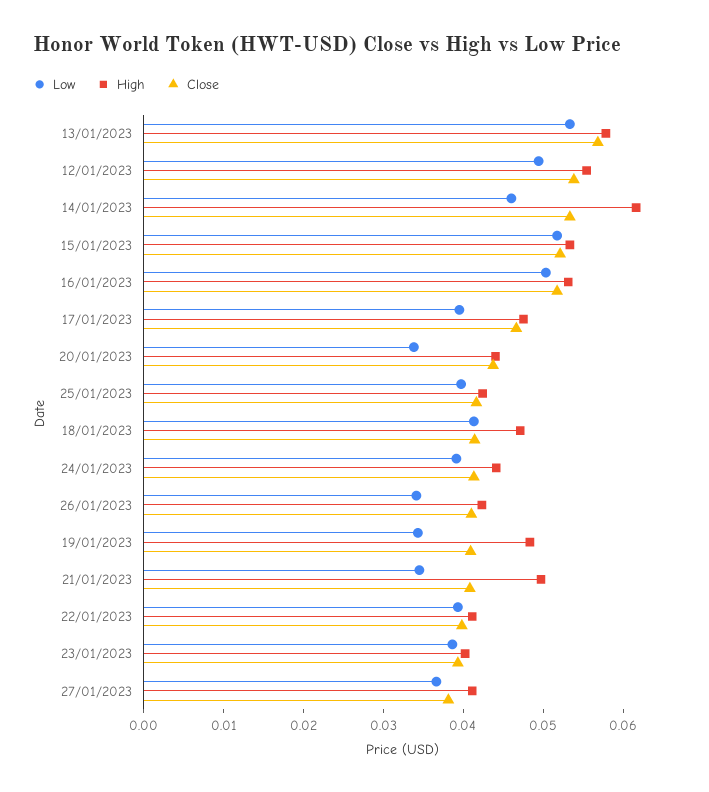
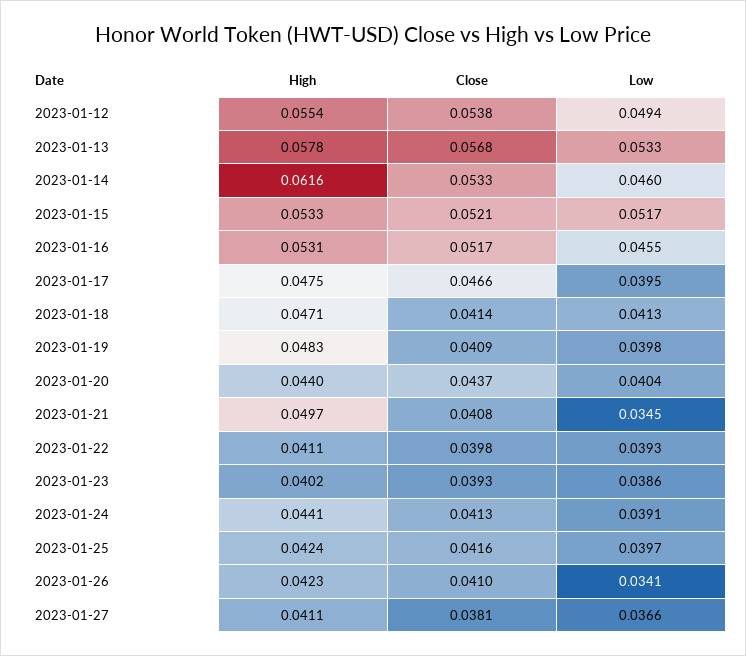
  {
    "Low": {
      "13/01/2023": 0.0533,
      "12/01/2023": 0.0494,
      "14/01/2023": 0.046,
      "15/01/2023": 0.0517,
-     "16/01/2023": 0.05,
+     "16/01/2023": 0.0455,
      "17/01/2023": 0.0395,
-     "20/01/2023": 0.034,
+     "20/01/2023": 0.0404,
      "25/01/2023": 0.0397,
      "18/01/2023": 0.0413,
      "24/01/2023": 0.0391,
      "26/01/2023": 0.0341,
-     "19/01/2023": 0.034,
+     "19/01/2023": 0.0398,
      "21/01/2023": 0.0345,
      "22/01/2023": 0.0393,
      "23/01/2023": 0.0386,
      "27/01/2023": 0.0366
    },
    "High": {
      "13/01/2023": 0.0578,
      "12/01/2023": 0.0554,
      "14/01/2023": 0.0616,
      "15/01/2023": 0.0533,
      "16/01/2023": 0.0531,
      "17/01/2023": 0.0475,
      "20/01/2023": 0.044,
      "25/01/2023": 0.0424,
      "18/01/2023": 0.0471,
      "24/01/2023": 0.0441,
      "26/01/2023": 0.0423,
      "19/01/2023": 0.0483,
      "21/01/2023": 0.0497,
      "22/01/2023": 0.0411,
      "23/01/2023": 0.0402,
      "27/01/2023": 0.0411
    },
    "Close": {
      "13/01/2023": 0.0568,
      "12/01/2023": 0.0538,
      "14/01/2023": 0.0533,
      "15/01/2023": 0.0521,
      "16/01/2023": 0.0517,
      "17/01/2023": 0.0466,
      "20/01/2023": 0.0437,
      "25/01/2023": 0.0416,
      "18/01/2023": 0.0414,
      "24/01/2023": 0.0413,
      "26/01/2023": 0.041,
      "19/01/2023": 0.0409,
      "21/01/2023": 0.0408,
      "22/01/2023": 0.0398,
      "23/01/2023": 0.0393,
      "27/01/2023": 0.0381
    }
  }

